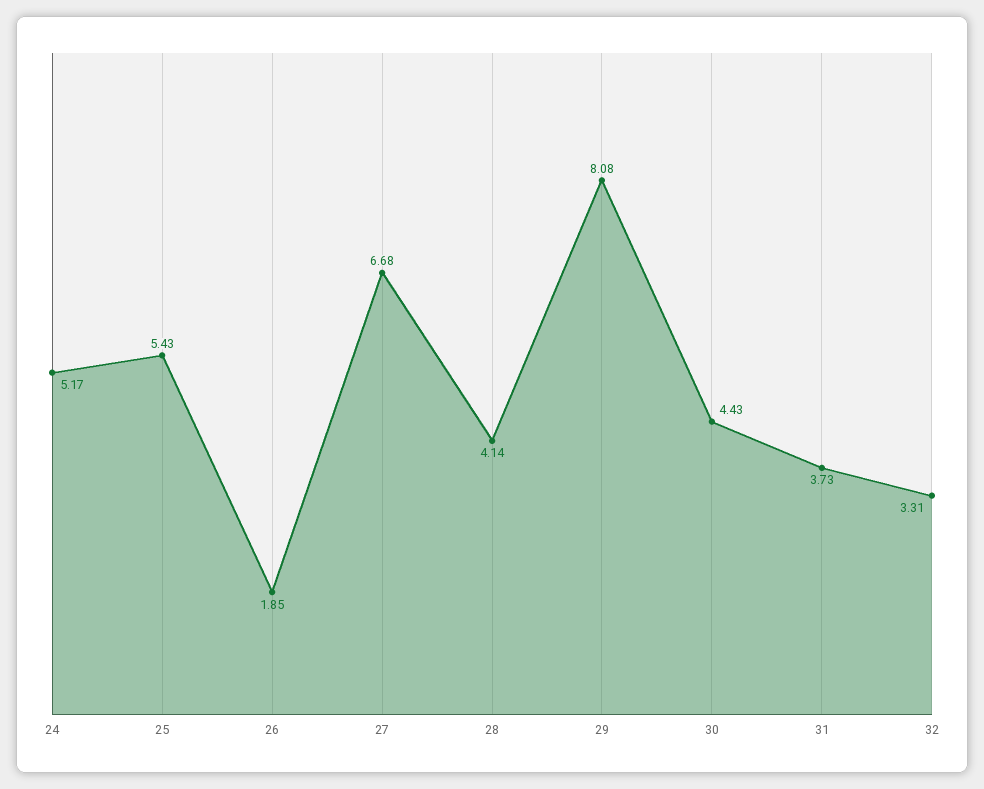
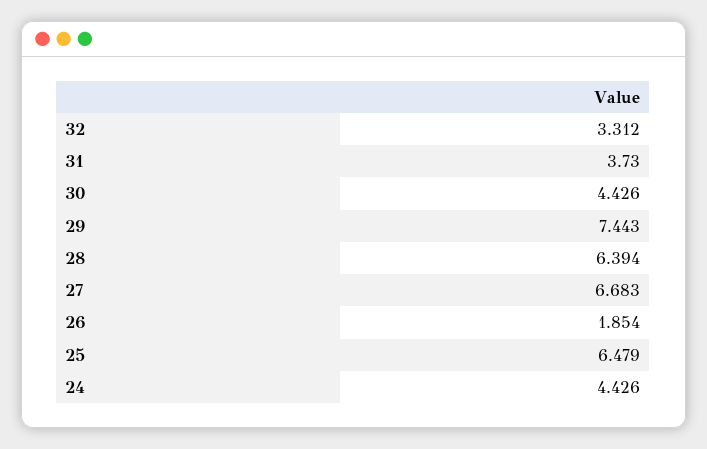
  {
-   "24": 5.17,
+   "24": 4.426,
-   "25": 5.43,
+   "25": 6.479,
    "26": 1.854,
    "27": 6.683,
-   "28": 4.14,
+   "28": 6.394,
-   "29": 8.08,
+   "29": 7.443,
    "30": 4.426,
    "31": 3.73,
    "32": 3.312
  }

